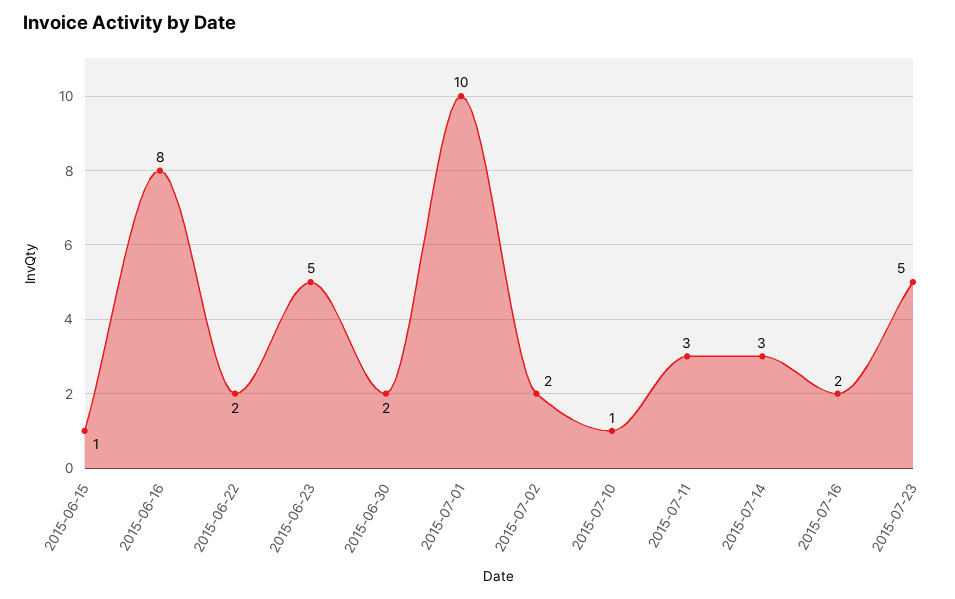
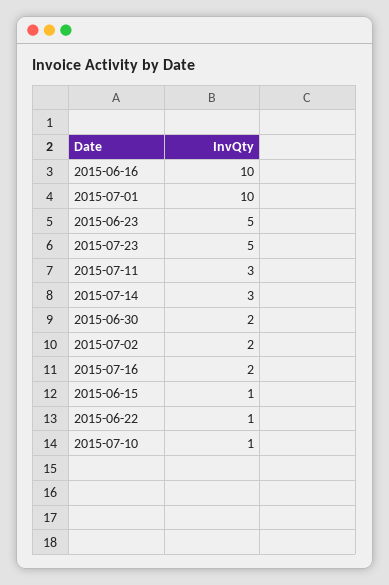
  {
    "2015-06-15": 1,
-   "2015-06-16": 8,
+   "2015-06-16": 10,
-   "2015-06-22": 2,
+   "2015-06-22": 1,
    "2015-06-23": 5,
    "2015-06-30": 2,
    "2015-07-01": 10,
    "2015-07-02": 2,
    "2015-07-10": 1,
    "2015-07-11": 3,
    "2015-07-14": 3,
    "2015-07-16": 2,
    "2015-07-23": 5
  }

